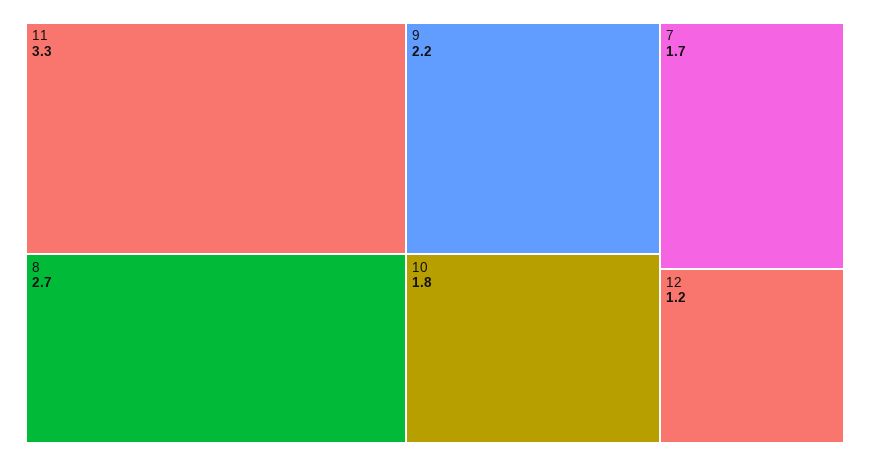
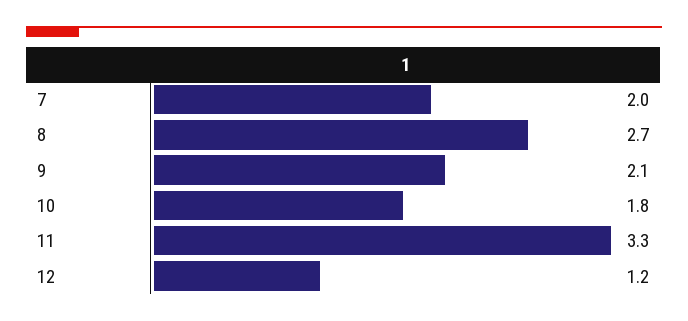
  {
    "11": 3.3,
    "8": 2.7,
-   "9": 2.2,
+   "9": 2.1,
    "10": 1.8,
-   "7": 1.7,
+   "7": 2,
    "12": 1.2
  }

